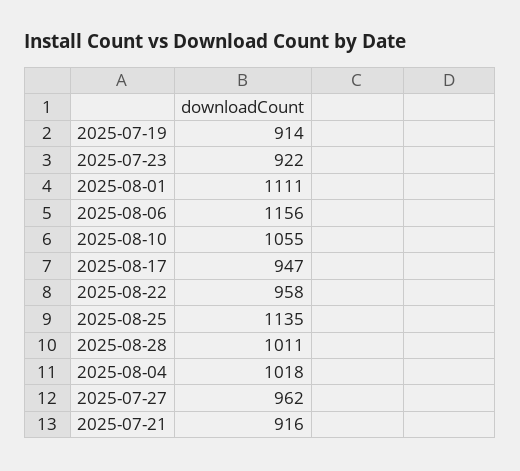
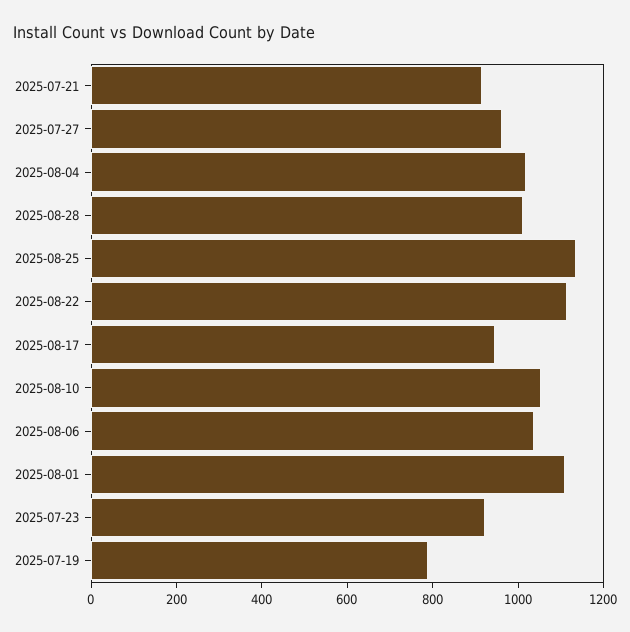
  {
-   "2025-07-19": 914,
+   "2025-07-19": 800,
    "2025-07-23": 922,
    "2025-08-01": 1111,
-   "2025-08-06": 1156,
+   "2025-08-06": 1050,
    "2025-08-10": 1055,
    "2025-08-17": 947,
-   "2025-08-22": 958,
+   "2025-08-22": 1100,
    "2025-08-25": 1135,
    "2025-08-28": 1011,
    "2025-08-04": 1018,
    "2025-07-27": 962,
    "2025-07-21": 916
  }

